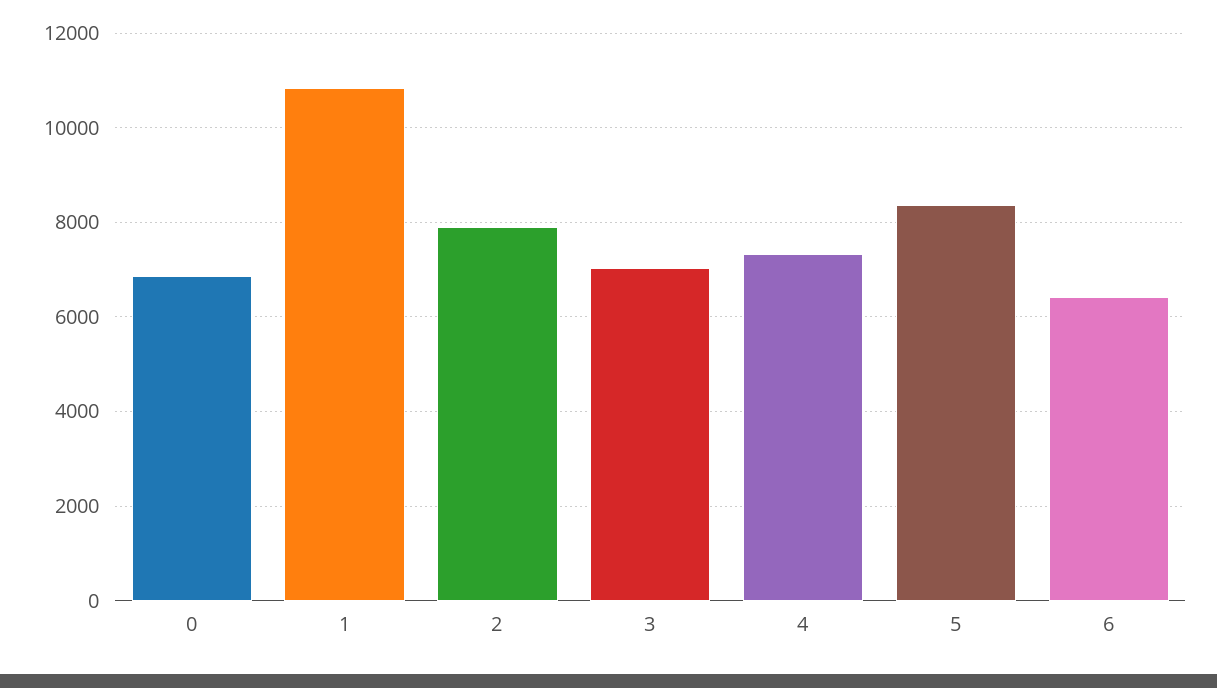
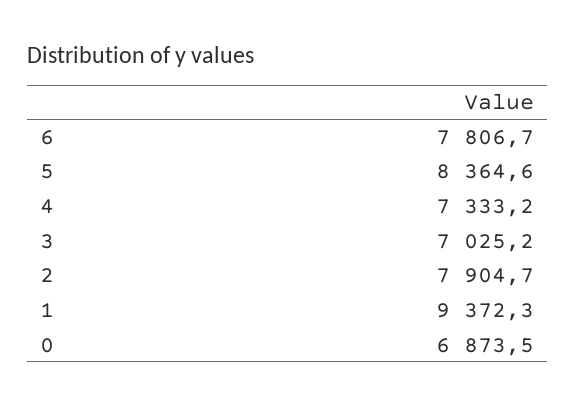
  {
    "0": 6873.5,
-   "1": 10800,
+   "1": 9372.3,
    "2": 7904.7,
    "3": 7025.2,
    "4": 7333.2,
    "5": 8364.6,
-   "6": 6400
+   "6": 7806.7
  }

